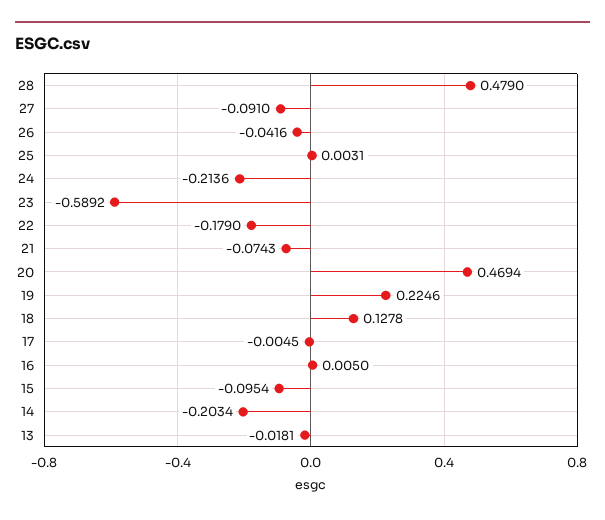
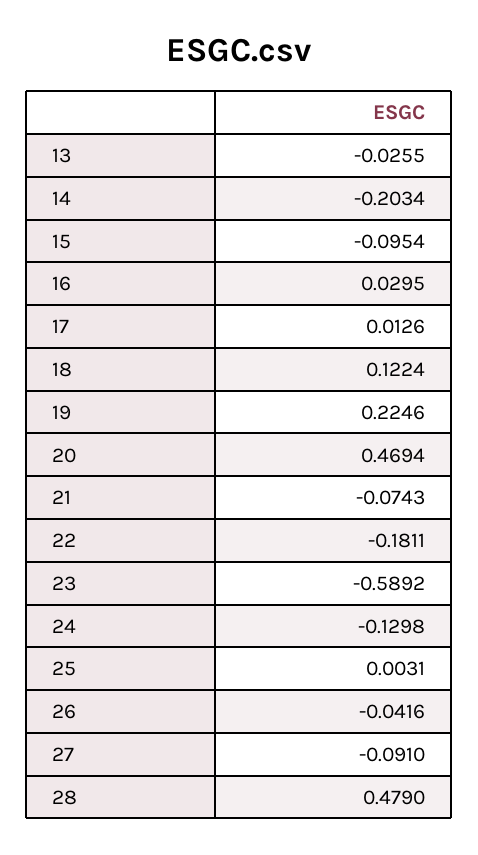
  {
    "28": 0.479,
    "27": -0.091,
    "26": -0.0416,
    "25": 0.0031,
-   "24": -0.2136,
+   "24": -0.1298,
    "23": -0.5892,
-   "22": -0.179,
+   "22": -0.1811,
    "21": -0.0743,
    "20": 0.4694,
    "19": 0.2246,
-   "18": 0.1278,
+   "18": 0.1224,
-   "17": -0.0045,
+   "17": 0.0126,
-   "16": 0.005,
+   "16": 0.0295,
    "15": -0.0954,
    "14": -0.2034,
-   "13": -0.0181
+   "13": -0.0255
  }

